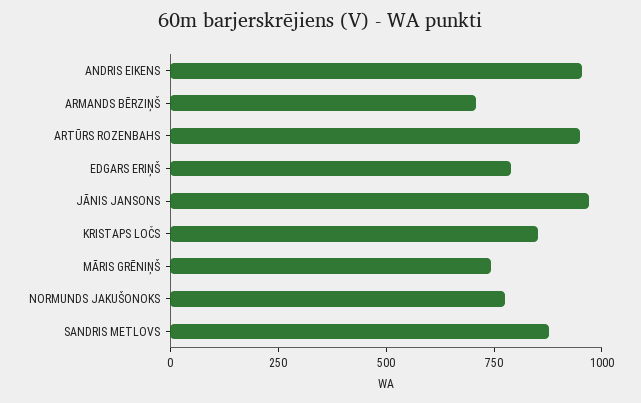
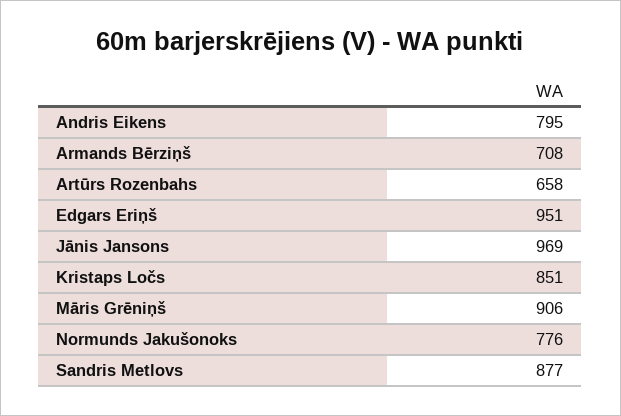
  {
-   "ANDRIS EIKENS": 950,
+   "ANDRIS EIKENS": 795,
    "ARMANDS BĒRZIŅŠ": 708,
-   "ARTŪRS ROZENBAHS": 950,
+   "ARTŪRS ROZENBAHS": 658,
-   "EDGARS ERIŅŠ": 800,
+   "EDGARS ERIŅŠ": 951,
    "JĀNIS JANSONS": 969,
    "KRISTAPS LOČS": 851,
-   "MĀRIS GRĒNIŅŠ": 750,
+   "MĀRIS GRĒNIŅŠ": 906,
    "NORMUNDS JAKUŠONOKS": 776,
    "SANDRIS METLOVS": 877
  }

